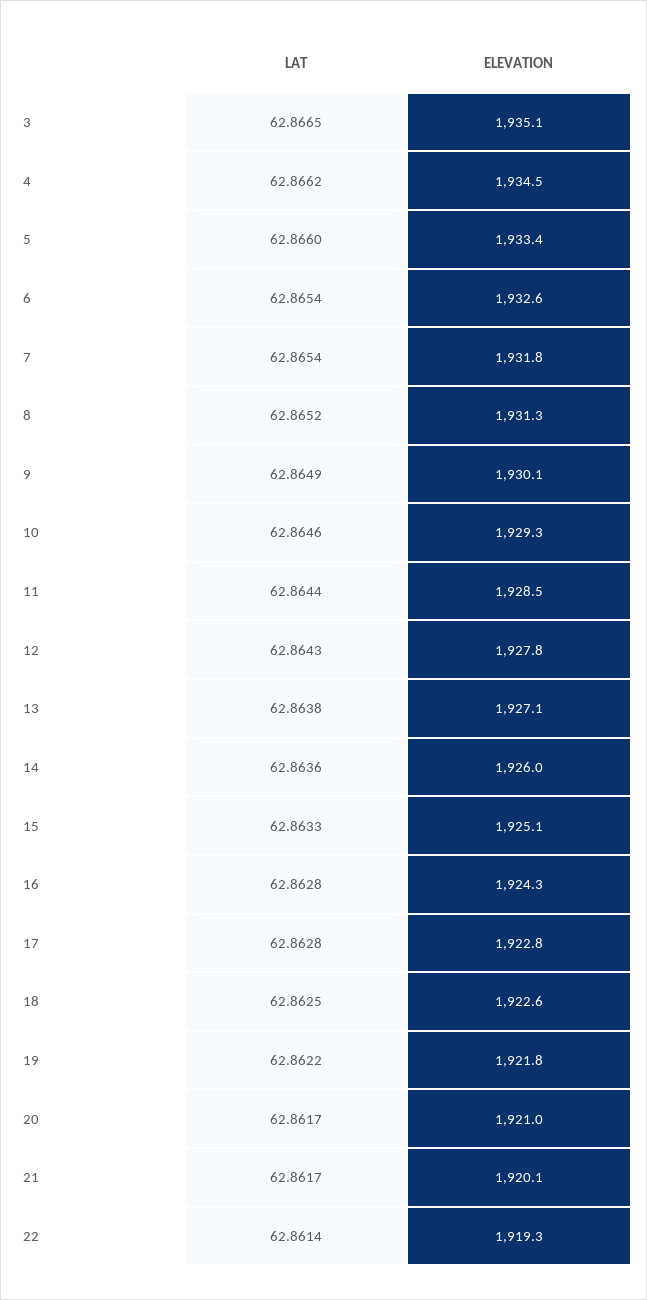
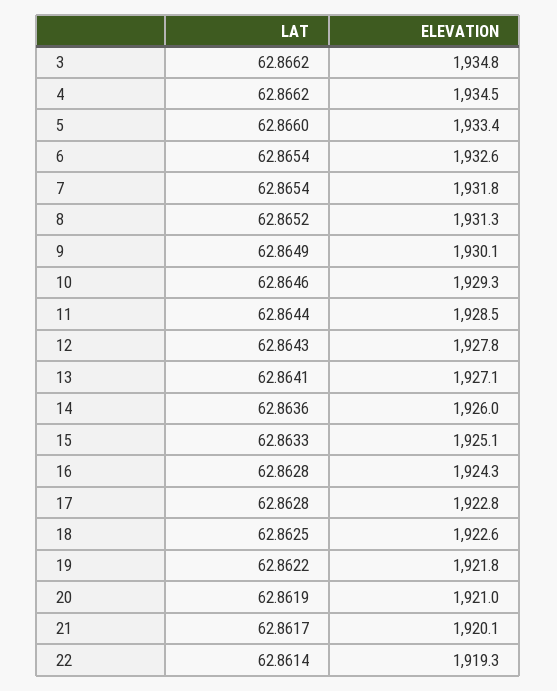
  {
    "LAT": {
-     "3": 62.8665,
+     "3": 62.8662,
      "4": 62.8662,
      "5": 62.866,
      "6": 62.8654,
      "7": 62.8654,
      "8": 62.8652,
      "9": 62.8649,
      "10": 62.8646,
      "11": 62.8644,
      "12": 62.8643,
-     "13": 62.8638,
+     "13": 62.8641,
      "14": 62.8636,
      "15": 62.8633,
      "16": 62.8628,
      "17": 62.8628,
      "18": 62.8625,
      "19": 62.8622,
-     "20": 62.8617,
+     "20": 62.8619,
      "21": 62.8617,
      "22": 62.8614
    },
    "ELEVATION": {
-     "3": 1935.1,
+     "3": 1934.8,
      "4": 1934.5,
      "5": 1933.4,
      "6": 1932.6,
      "7": 1931.8,
      "8": 1931.3,
      "9": 1930.1,
      "10": 1929.3,
      "11": 1928.5,
      "12": 1927.8,
      "13": 1927.1,
      "14": 1926,
      "15": 1925.1,
      "16": 1924.3,
      "17": 1922.8,
      "18": 1922.6,
      "19": 1921.8,
      "20": 1921,
      "21": 1920.1,
      "22": 1919.3
    }
  }

